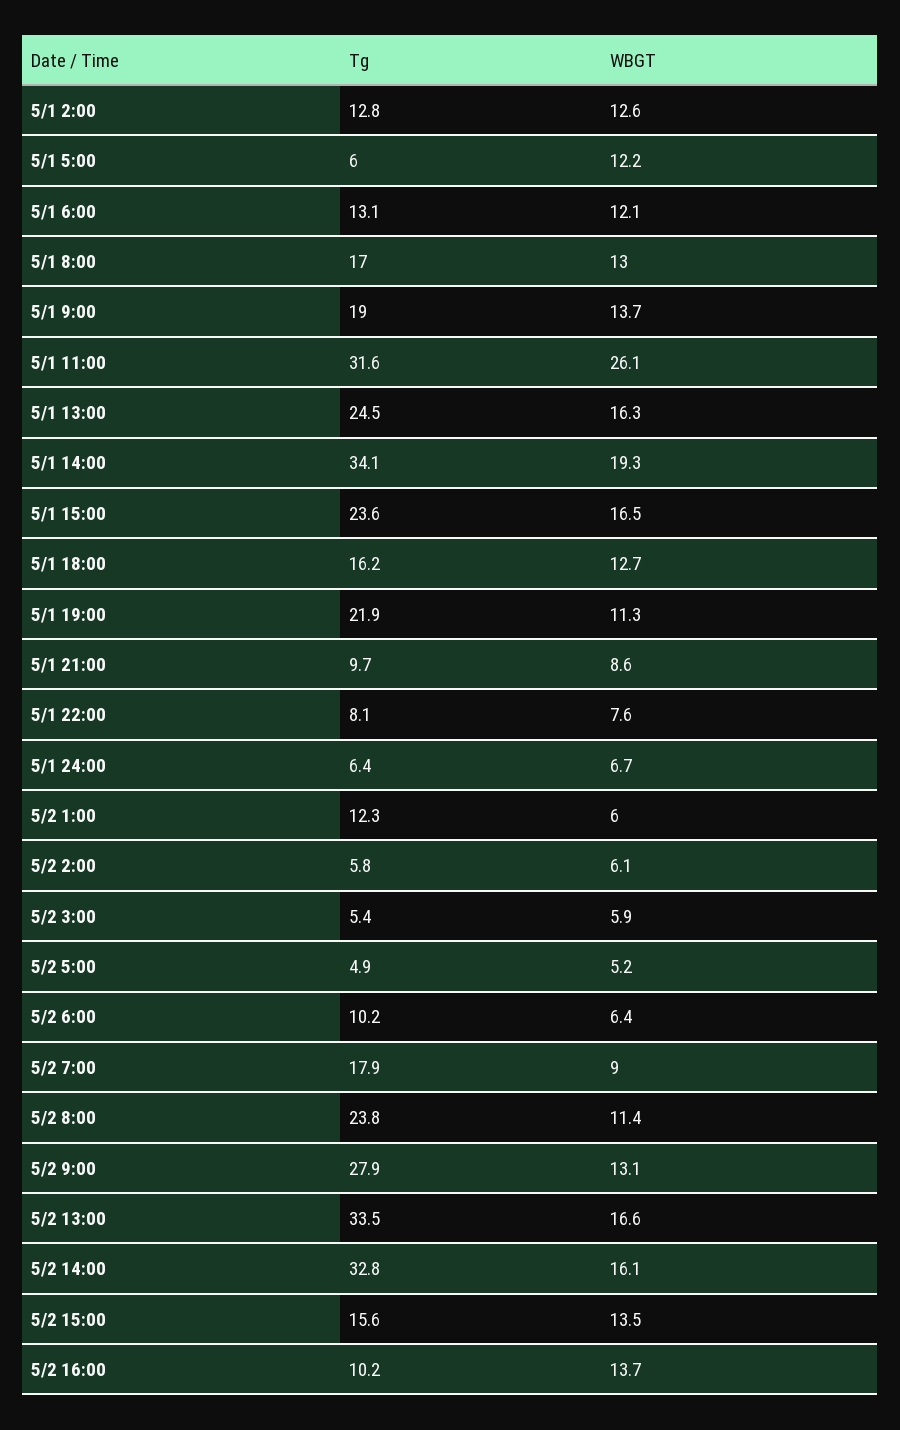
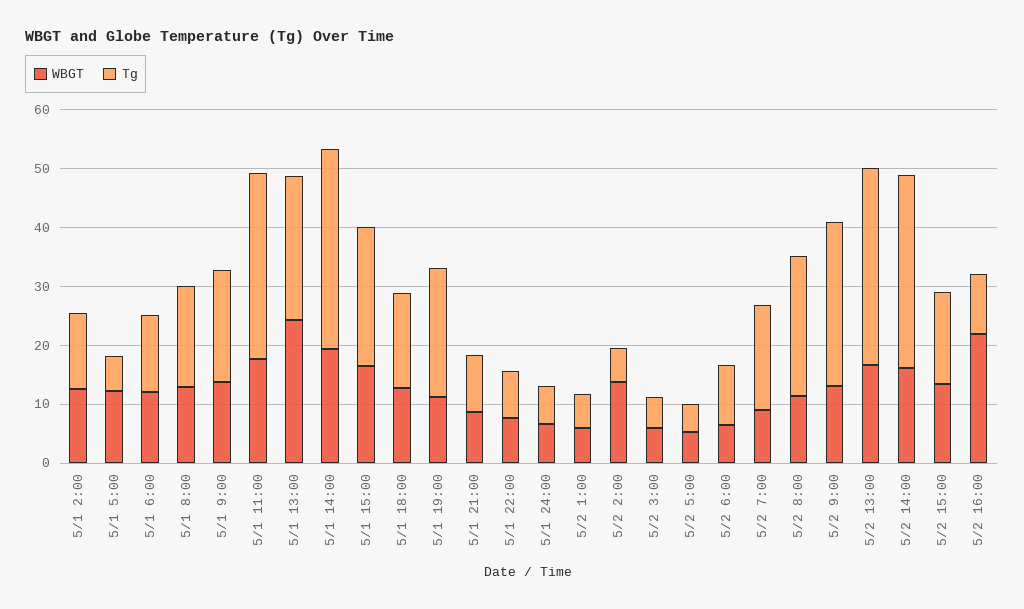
  {
    "Tg": {
      "5/1 2:00": 12.8,
      "5/1 5:00": 6,
      "5/1 6:00": 13.1,
      "5/1 8:00": 17,
      "5/1 9:00": 19,
      "5/1 11:00": 31.6,
      "5/1 13:00": 24.5,
      "5/1 14:00": 34.1,
      "5/1 15:00": 23.6,
      "5/1 18:00": 16.2,
      "5/1 19:00": 21.9,
      "5/1 21:00": 9.7,
      "5/1 22:00": 8.1,
      "5/1 24:00": 6.4,
-     "5/2 1:00": 12.3,
+     "5/2 1:00": 6,
      "5/2 2:00": 5.8,
      "5/2 3:00": 5.4,
      "5/2 5:00": 4.9,
      "5/2 6:00": 10.2,
      "5/2 7:00": 17.9,
      "5/2 8:00": 23.8,
      "5/2 9:00": 27.9,
      "5/2 13:00": 33.5,
      "5/2 14:00": 32.8,
      "5/2 15:00": 15.6,
      "5/2 16:00": 10.2
    },
    "WBGT": {
      "5/1 2:00": 12.6,
      "5/1 5:00": 12.2,
      "5/1 6:00": 12.1,
      "5/1 8:00": 13,
      "5/1 9:00": 13.7,
-     "5/1 11:00": 26.1,
+     "5/1 11:00": 18,
-     "5/1 13:00": 16.3,
+     "5/1 13:00": 24,
      "5/1 14:00": 19.3,
      "5/1 15:00": 16.5,
      "5/1 18:00": 12.7,
      "5/1 19:00": 11.3,
      "5/1 21:00": 8.6,
      "5/1 22:00": 7.6,
      "5/1 24:00": 6.7,
      "5/2 1:00": 6,
-     "5/2 2:00": 6.1,
+     "5/2 2:00": 14,
      "5/2 3:00": 5.9,
      "5/2 5:00": 5.2,
      "5/2 6:00": 6.4,
      "5/2 7:00": 9,
      "5/2 8:00": 11.4,
      "5/2 9:00": 13.1,
      "5/2 13:00": 16.6,
      "5/2 14:00": 16.1,
      "5/2 15:00": 13.5,
-     "5/2 16:00": 13.7
+     "5/2 16:00": 22
    }
  }

